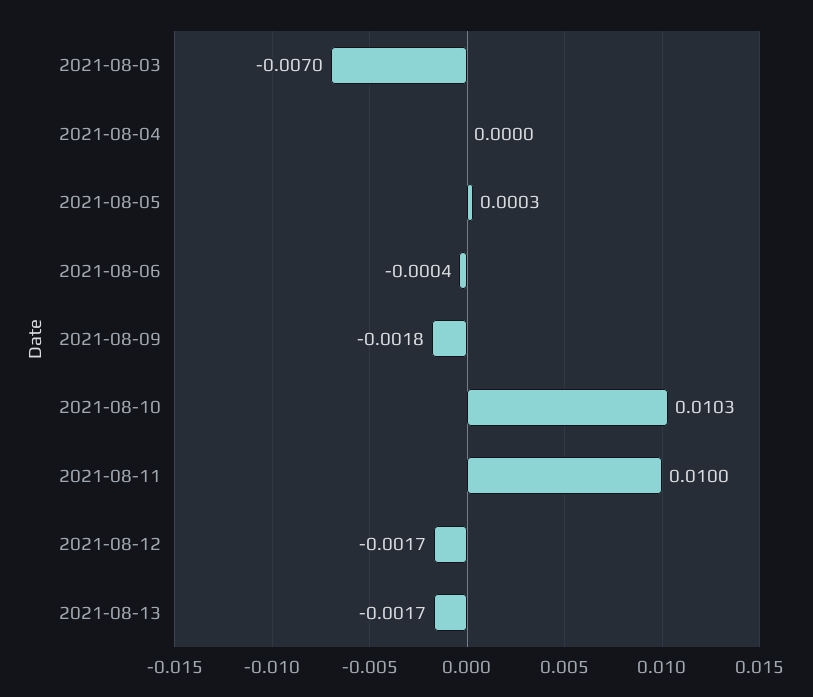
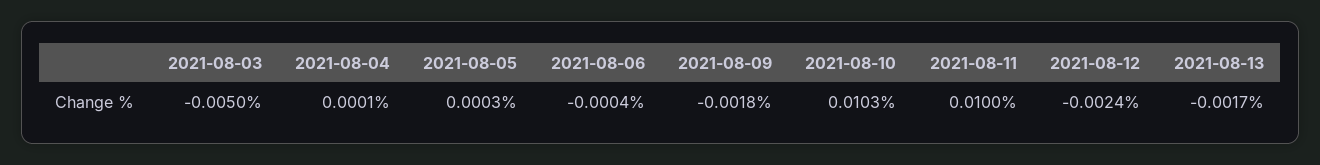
  {
-   "2021-08-03": -0.007,
+   "2021-08-03": -0.005,
-   "2021-08-04": 0,
+   "2021-08-04": 0.0001,
    "2021-08-05": 0.0003,
    "2021-08-06": -0.0004,
    "2021-08-09": -0.0018,
    "2021-08-10": 0.0103,
    "2021-08-11": 0.01,
-   "2021-08-12": -0.0017,
+   "2021-08-12": -0.0024,
    "2021-08-13": -0.0017
  }

